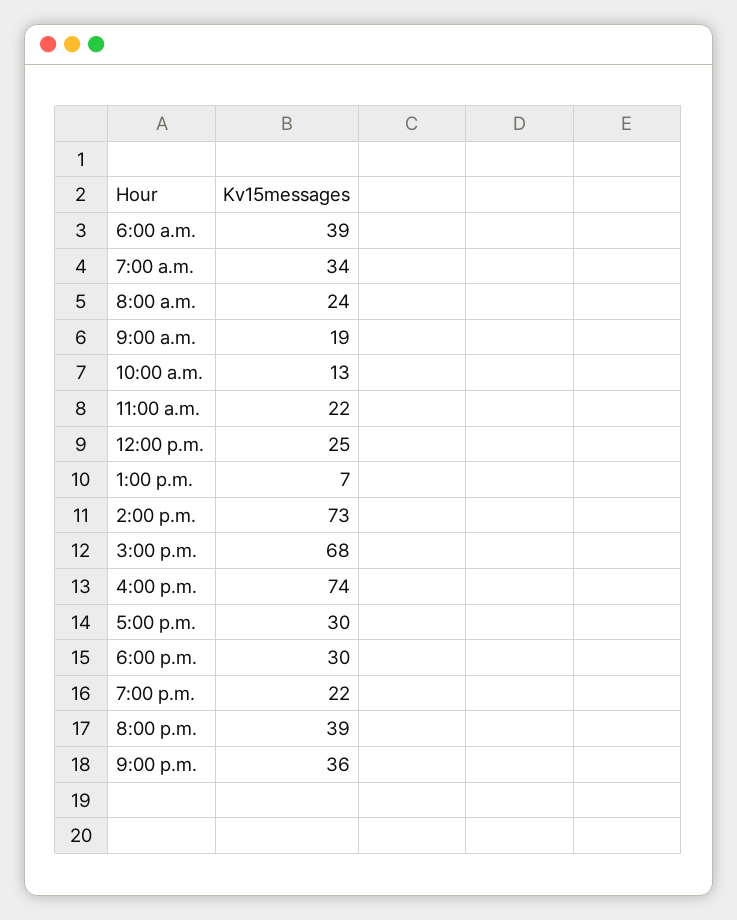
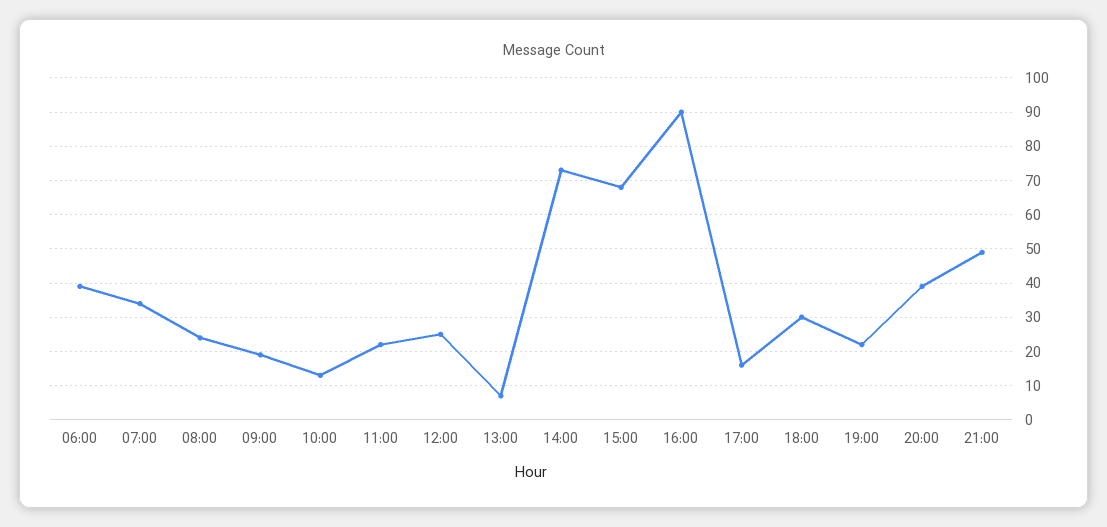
  {
    "6:00 a.m.": 39,
    "7:00 a.m.": 34,
    "8:00 a.m.": 24,
    "9:00 a.m.": 19,
    "10:00 a.m.": 13,
    "11:00 a.m.": 22,
    "12:00 p.m.": 25,
    "1:00 p.m.": 7,
    "2:00 p.m.": 73,
    "3:00 p.m.": 68,
-   "4:00 p.m.": 74,
+   "4:00 p.m.": 90,
-   "5:00 p.m.": 30,
+   "5:00 p.m.": 15,
    "6:00 p.m.": 30,
    "7:00 p.m.": 22,
    "8:00 p.m.": 39,
-   "9:00 p.m.": 36
+   "9:00 p.m.": 50
  }

